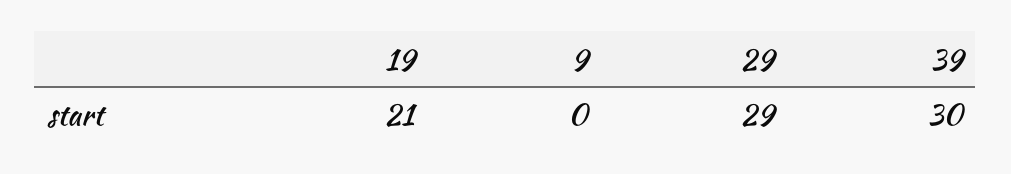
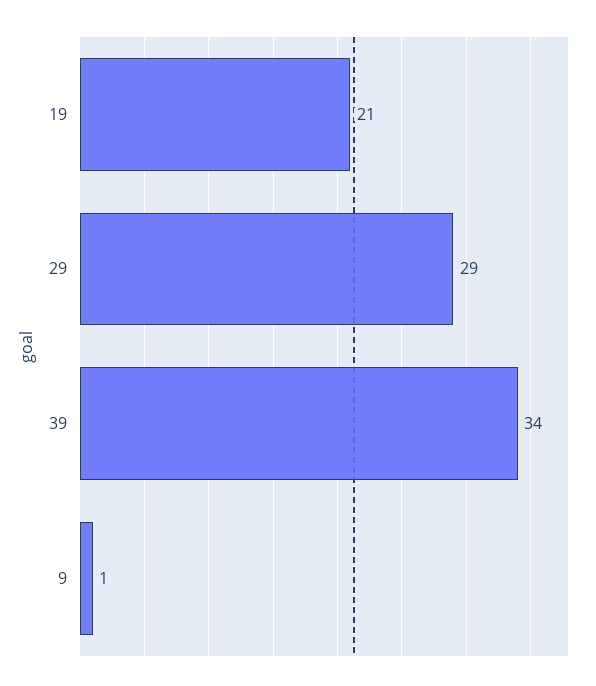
  {
    "19": 21,
-   "9": 0,
+   "9": 1,
    "29": 29,
-   "39": 30
+   "39": 34
  }

